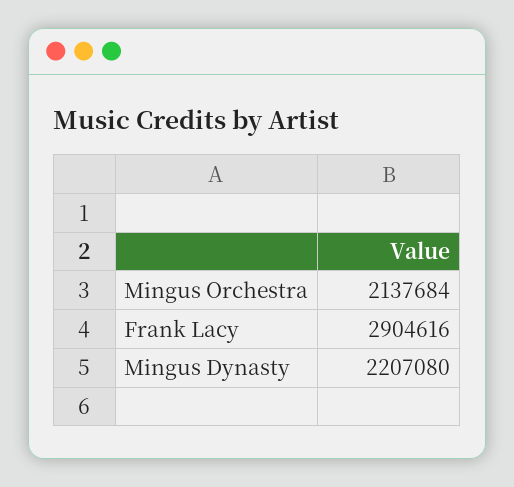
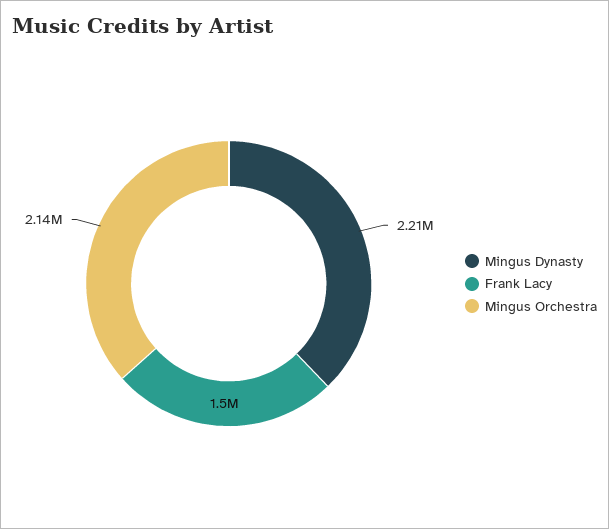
  {
    "Mingus Orchestra": 2137684,
-   "Frank Lacy": 2904616,
+   "Frank Lacy": 1500000,
    "Mingus Dynasty": 2207080
  }

